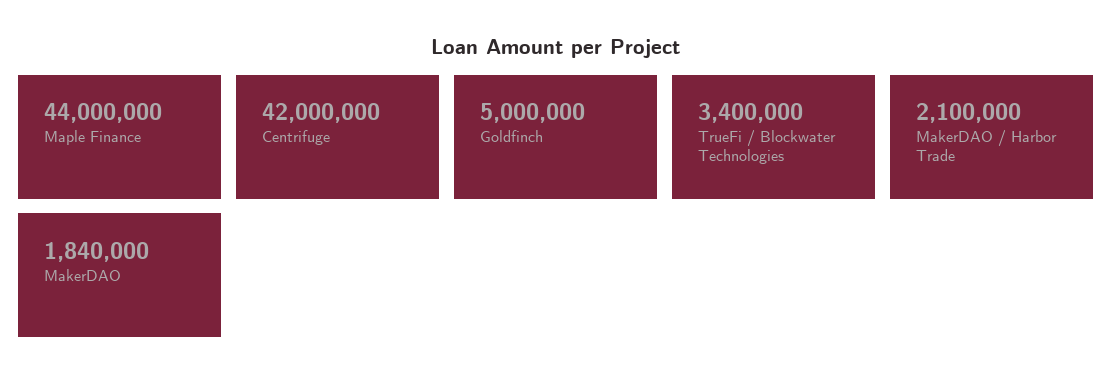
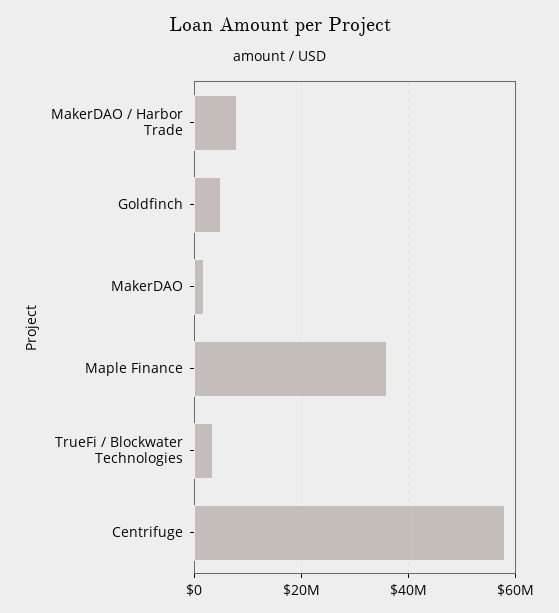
  {
-   "Maple Finance": 44000000,
+   "Maple Finance": 36000000,
-   "Centrifuge": 42000000,
+   "Centrifuge": 58000000,
    "Goldfinch": 5000000,
    "TrueFi / Blockwater Technologies": 3400000,
-   "MakerDAO / Harbor Trade": 2100000,
+   "MakerDAO / Harbor Trade": 8000000,
    "MakerDAO": 1840000
  }

